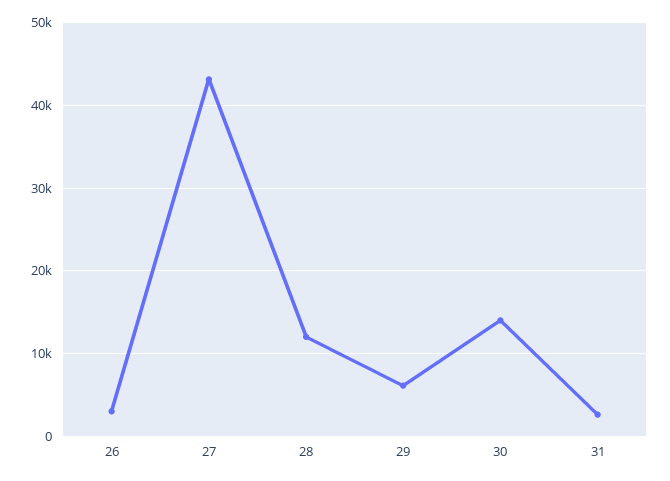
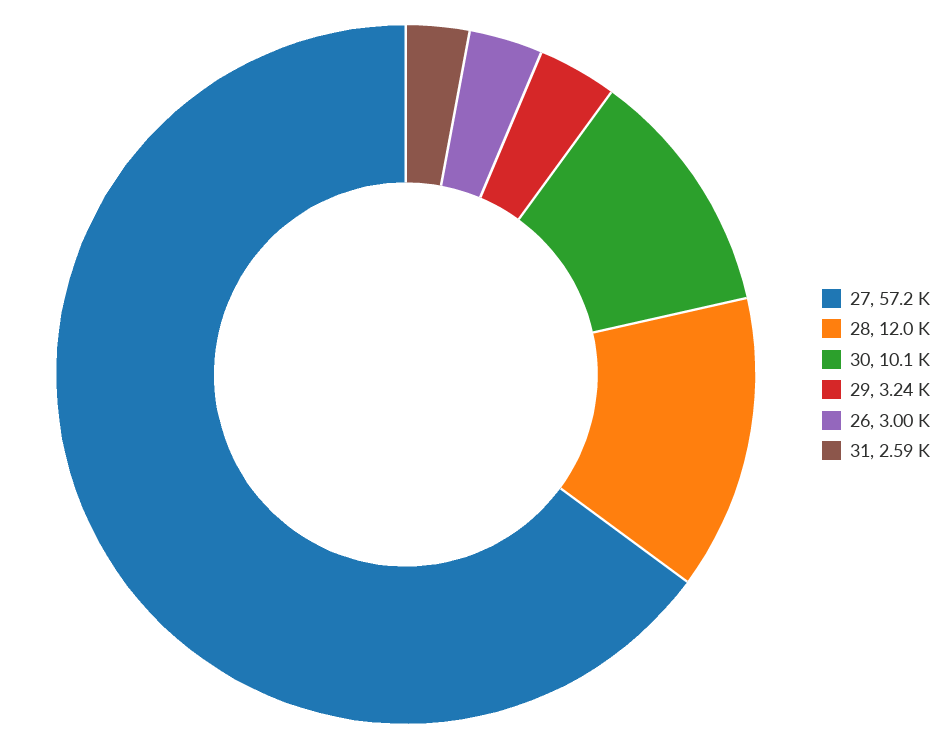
  {
    "26": 3000,
-   "27": 43000,
+   "27": 57200,
    "28": 12000,
-   "29": 6000,
+   "29": 3240,
-   "30": 14000,
+   "30": 10100,
    "31": 2590
  }

